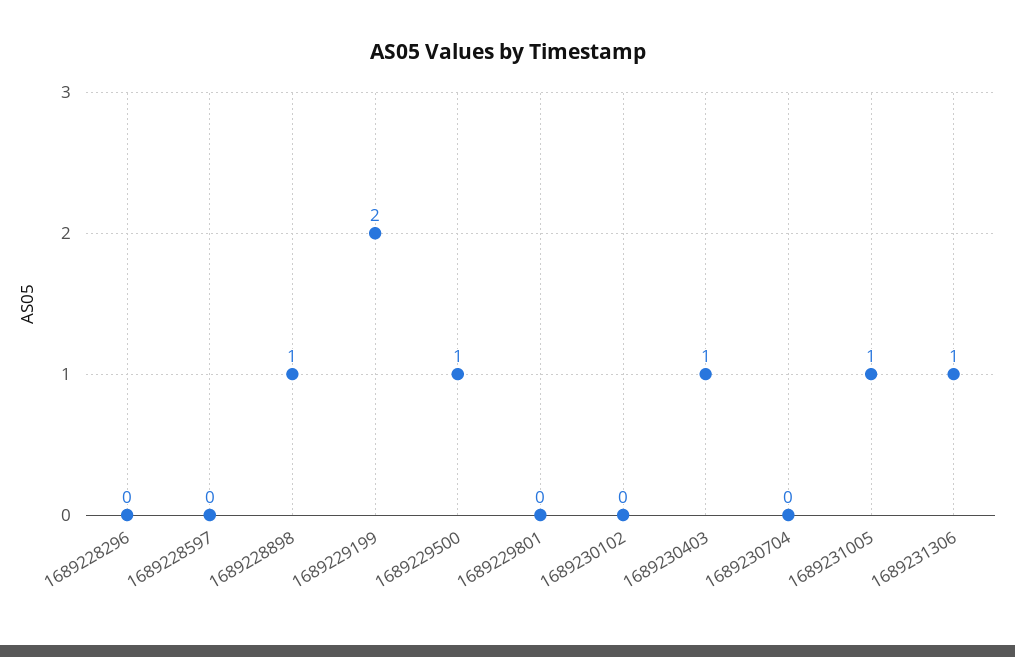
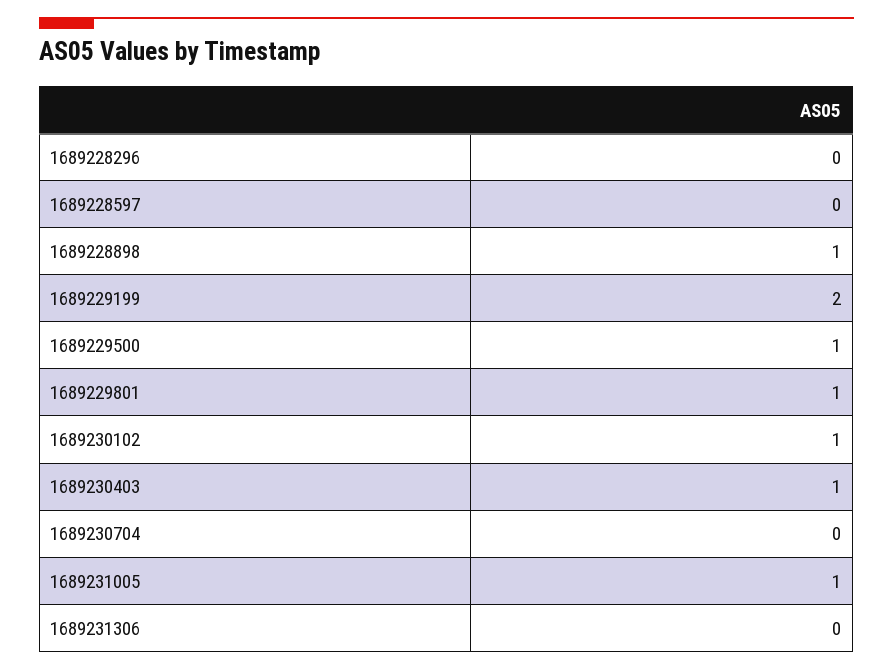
  {
    "1689228296": 0,
    "1689228597": 0,
    "1689228898": 1,
    "1689229199": 2,
    "1689229500": 1,
-   "1689229801": 0,
+   "1689229801": 1,
-   "1689230102": 0,
+   "1689230102": 1,
    "1689230403": 1,
    "1689230704": 0,
    "1689231005": 1,
-   "1689231306": 1
+   "1689231306": 0
  }

